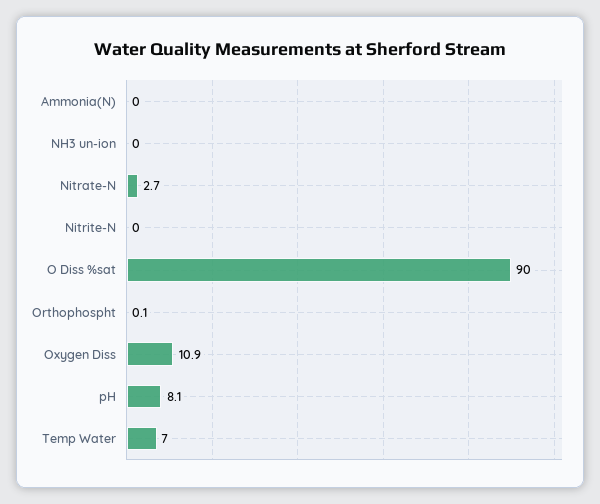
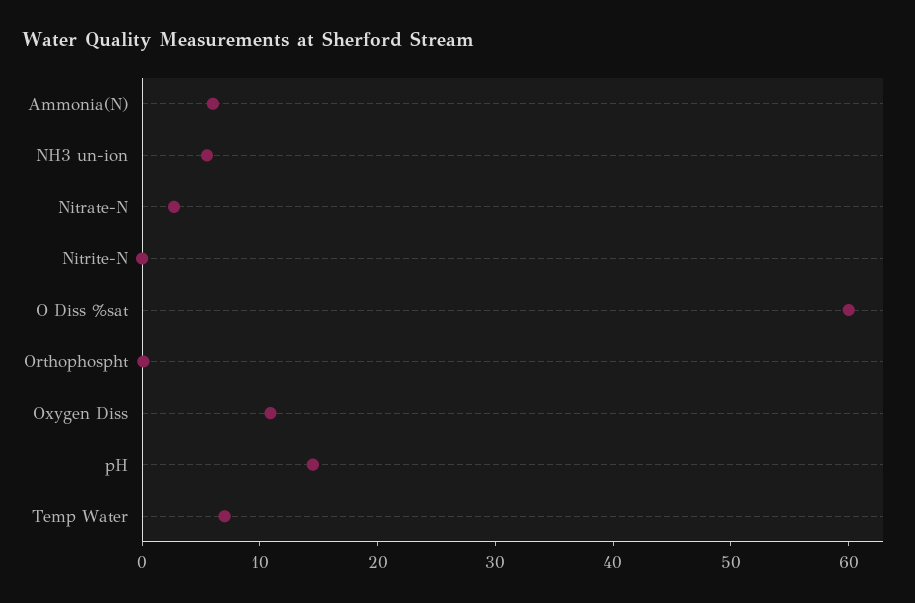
  {
-   "Ammonia(N)": 0,
+   "Ammonia(N)": 6,
-   "NH3 un-ion": 0,
+   "NH3 un-ion": 6,
    "Nitrate-N": 2.7,
    "Nitrite-N": 0,
-   "O Diss %sat": 90,
+   "O Diss %sat": 60,
    "Orthophospht": 0.1,
    "Oxygen Diss": 10.9,
-   "pH": 8.1,
+   "pH": 14,
    "Temp Water": 7
  }

